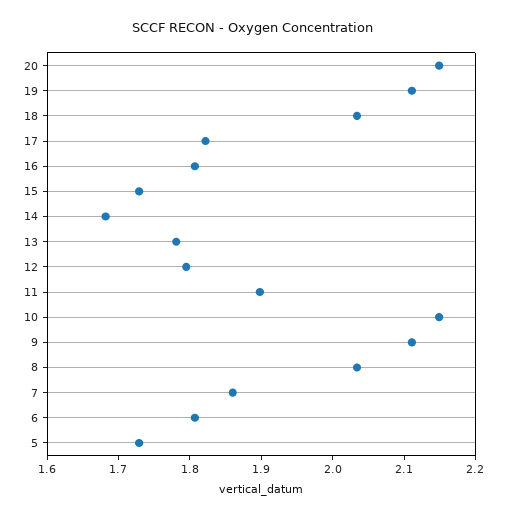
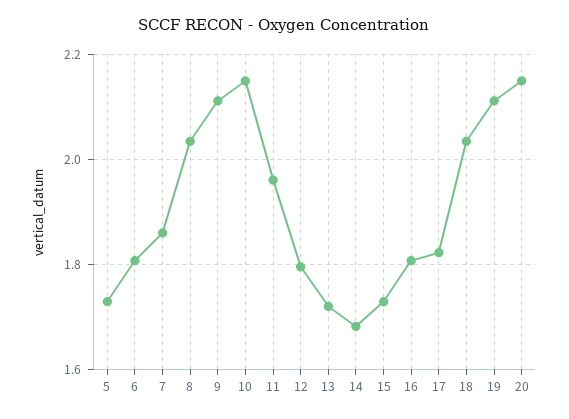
  {
    "20": 2.14,
    "19": 2.12,
    "18": 2.04,
    "17": 1.82,
    "16": 1.8,
    "15": 1.72,
    "14": 1.68,
-   "13": 1.78,
+   "13": 1.72,
    "12": 1.8,
-   "11": 1.9,
+   "11": 1.96,
    "10": 2.14,
    "9": 2.12,
    "8": 2.04,
    "7": 1.86,
    "6": 1.8,
    "5": 1.72
  }

